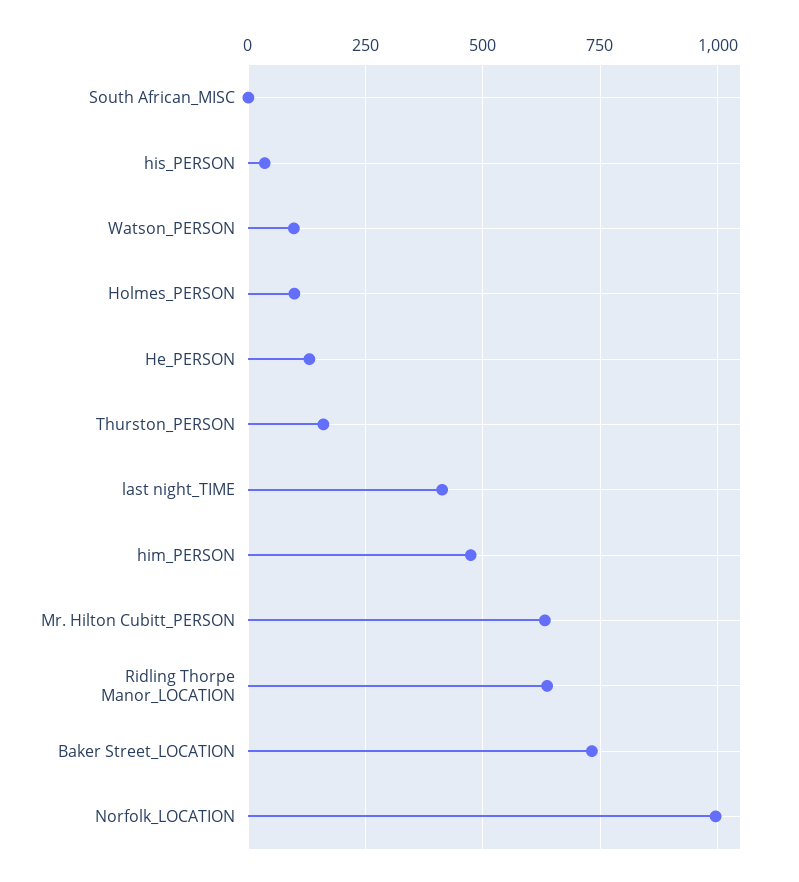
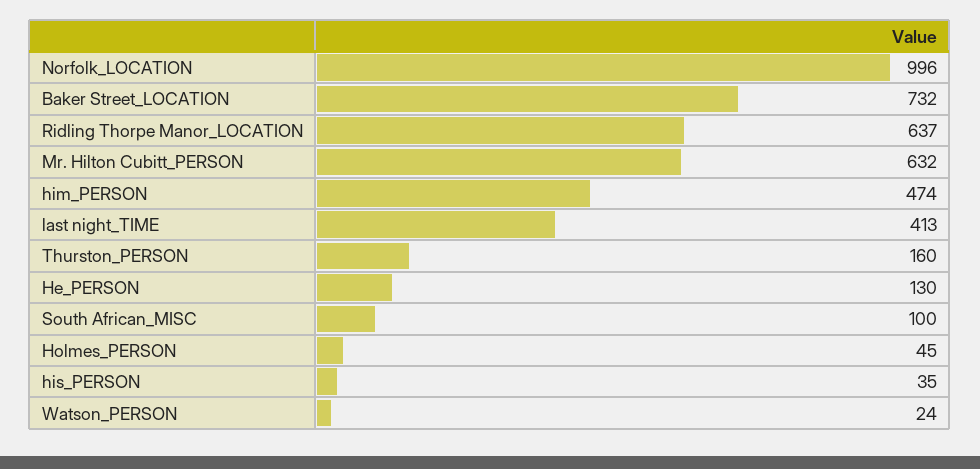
  {
-   "South African_MISC": 0,
+   "South African_MISC": 100,
    "his_PERSON": 35,
-   "Watson_PERSON": 100,
+   "Watson_PERSON": 24,
-   "Holmes_PERSON": 100,
+   "Holmes_PERSON": 45,
    "He_PERSON": 130,
    "Thurston_PERSON": 160,
    "last night_TIME": 413,
    "him_PERSON": 474,
    "Mr. Hilton Cubitt_PERSON": 632,
    "Ridling Thorpe Manor_LOCATION": 637,
    "Baker Street_LOCATION": 732,
    "Norfolk_LOCATION": 996
  }

